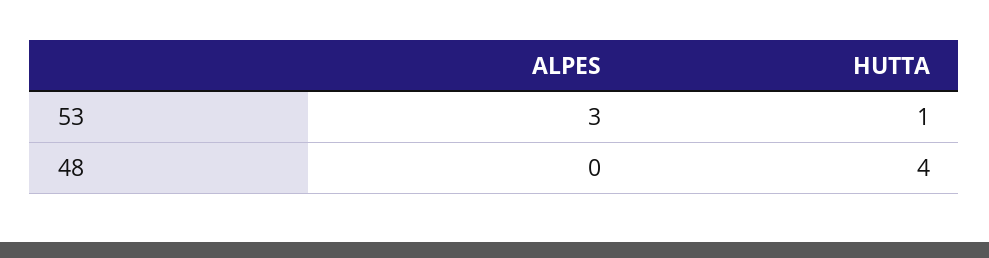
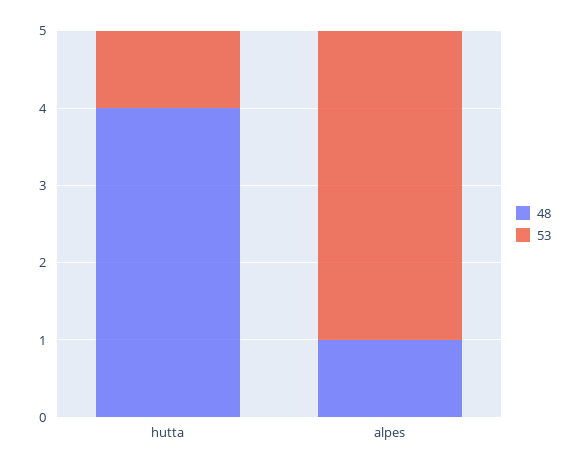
  {
    "53": {
-     "ALPES": 3,
+     "ALPES": 4,
      "HUTTA": 1
    },
    "48": {
-     "ALPES": 0,
+     "ALPES": 1,
      "HUTTA": 4
    }
  }

